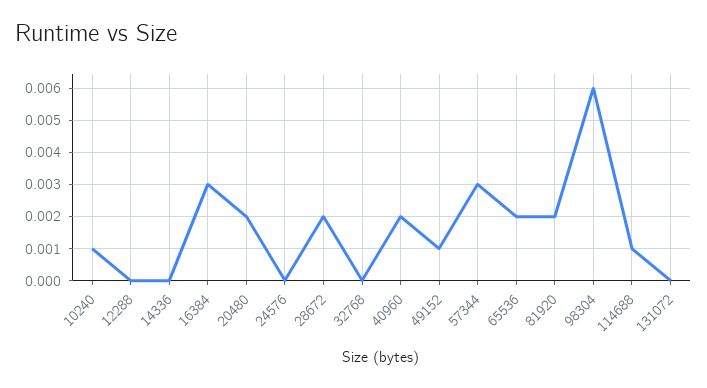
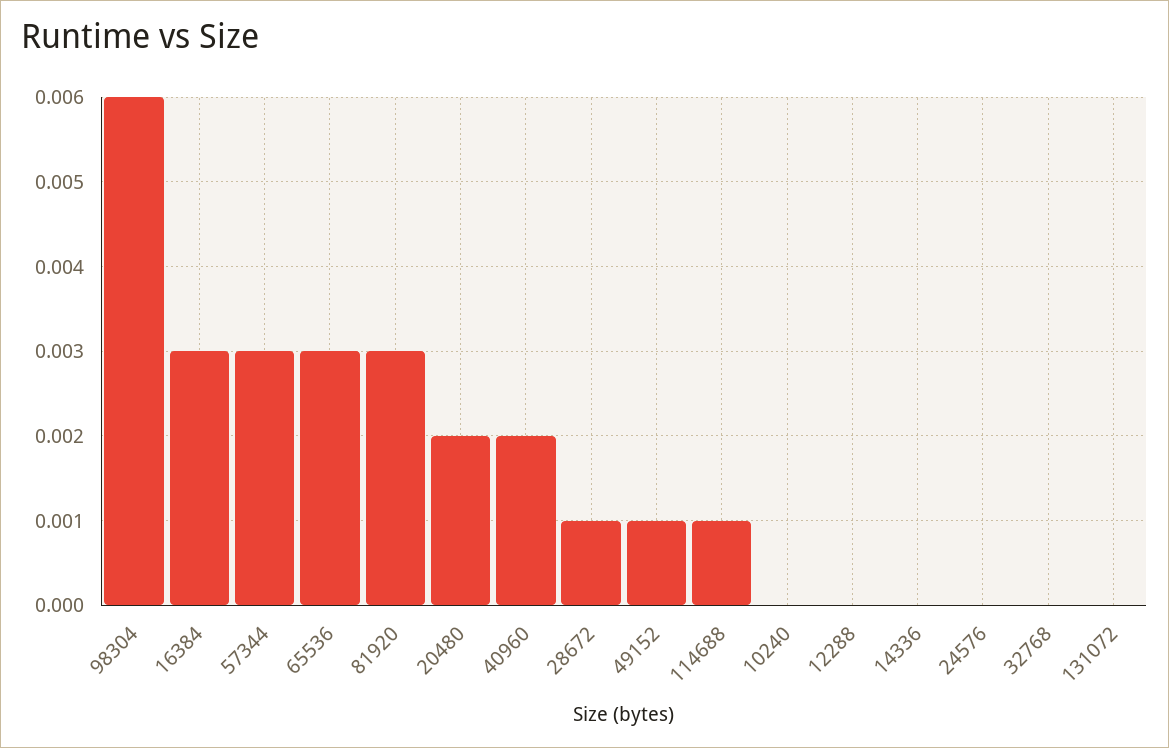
  {
-   "10240": 0.001,
+   "10240": 0,
    "12288": 0,
    "14336": 0,
    "16384": 0.003,
    "20480": 0.002,
    "24576": 0,
-   "28672": 0.002,
+   "28672": 0.001,
    "32768": 0,
    "40960": 0.002,
    "49152": 0.001,
    "57344": 0.003,
-   "65536": 0.002,
+   "65536": 0.003,
-   "81920": 0.002,
+   "81920": 0.003,
    "98304": 0.006,
    "114688": 0.001,
    "131072": 0
  }

